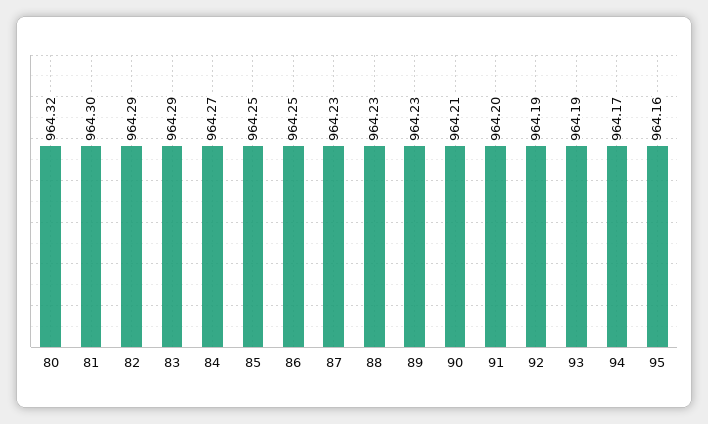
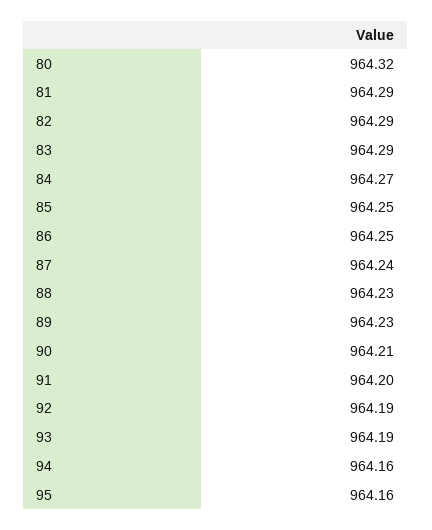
  {
    "80": 964.32,
-   "81": 964.3,
+   "81": 964.29,
    "82": 964.29,
    "83": 964.29,
    "84": 964.27,
    "85": 964.25,
    "86": 964.25,
-   "87": 964.23,
+   "87": 964.24,
    "88": 964.23,
    "89": 964.23,
    "90": 964.21,
    "91": 964.2,
    "92": 964.19,
    "93": 964.19,
-   "94": 964.17,
+   "94": 964.16,
    "95": 964.16
  }

